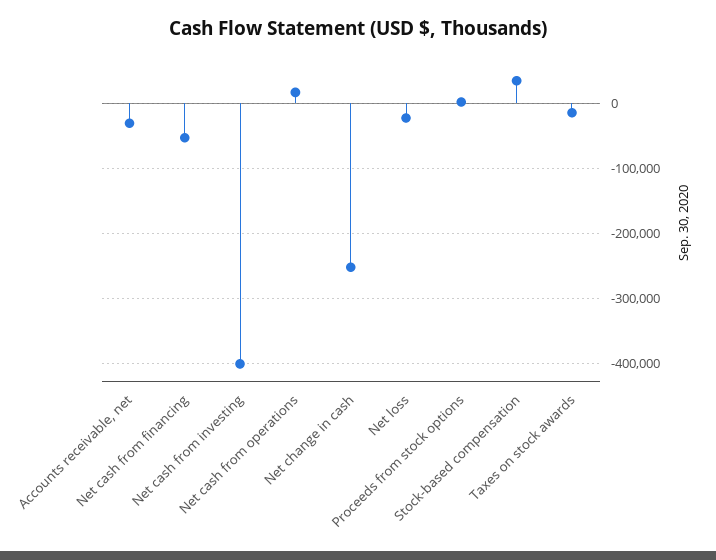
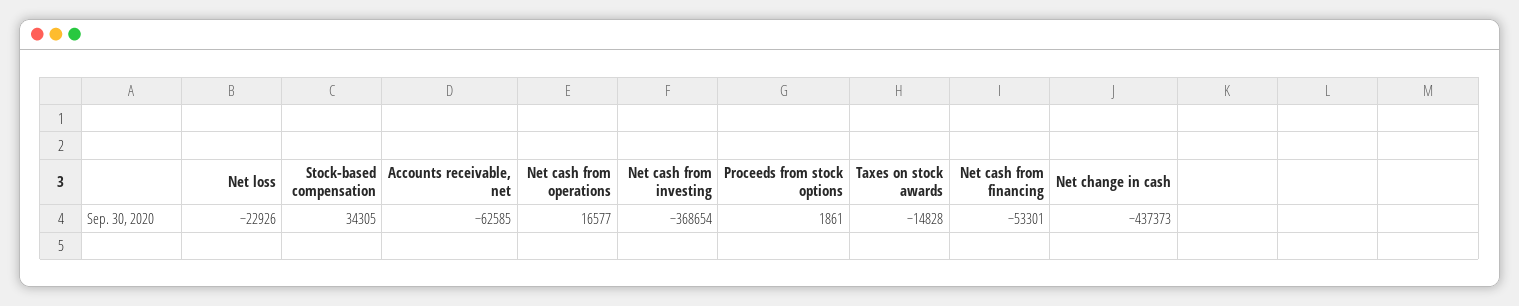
  {
-   "Accounts receivable, net": -30000,
+   "Accounts receivable, net": -62585,
    "Net cash from financing": -53301,
-   "Net cash from investing": -400000,
+   "Net cash from investing": -368654,
    "Net cash from operations": 16577,
-   "Net change in cash": -250000,
+   "Net change in cash": -437373,
    "Net loss": -22926,
    "Proceeds from stock options": 1861,
    "Stock-based compensation": 34305,
    "Taxes on stock awards": -14828
  }

